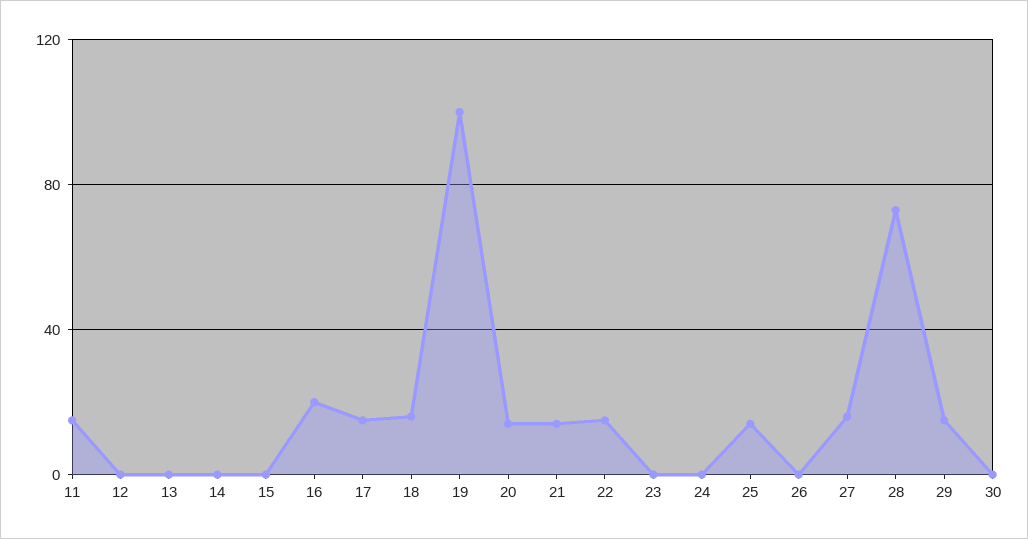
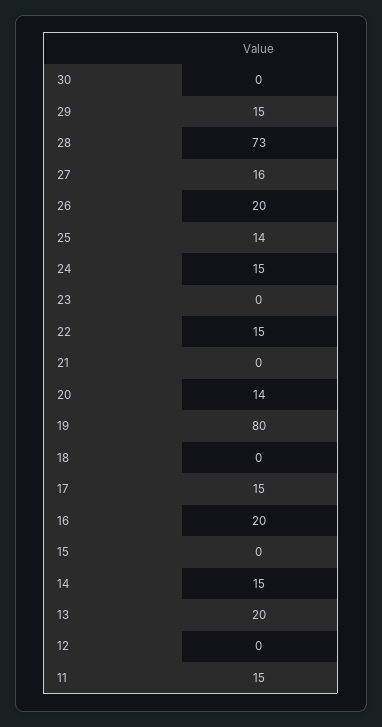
  {
    "11": 15,
    "12": 0,
-   "13": 0,
+   "13": 20,
-   "14": 0,
+   "14": 15,
    "15": 0,
    "16": 20,
    "17": 15,
-   "18": 15,
+   "18": 0,
-   "19": 100,
+   "19": 80,
    "20": 14,
-   "21": 15,
+   "21": 0,
    "22": 15,
    "23": 0,
-   "24": 0,
+   "24": 15,
    "25": 14,
-   "26": 0,
+   "26": 20,
    "27": 16,
    "28": 73,
    "29": 15,
    "30": 0
  }

